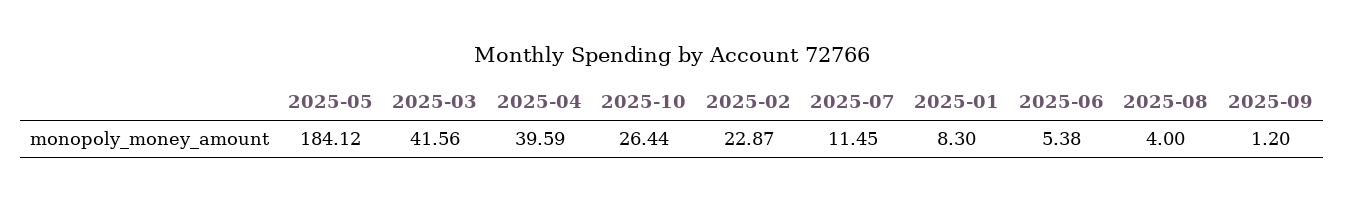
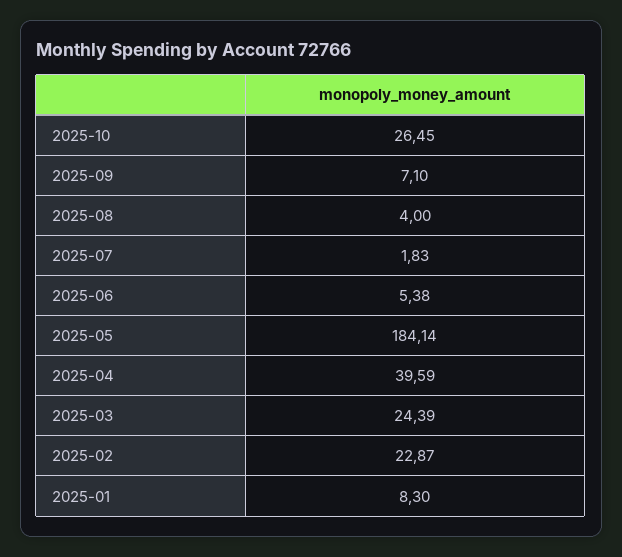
  {
-   "2025-05": 184.12,
+   "2025-05": 184.14,
-   "2025-03": 41.56,
+   "2025-03": 24.39,
    "2025-04": 39.59,
-   "2025-10": 26.44,
+   "2025-10": 26.45,
    "2025-02": 22.87,
-   "2025-07": 11.45,
+   "2025-07": 1.83,
    "2025-01": 8.3,
    "2025-06": 5.38,
    "2025-08": 4,
-   "2025-09": 1.2
+   "2025-09": 7.1
  }

